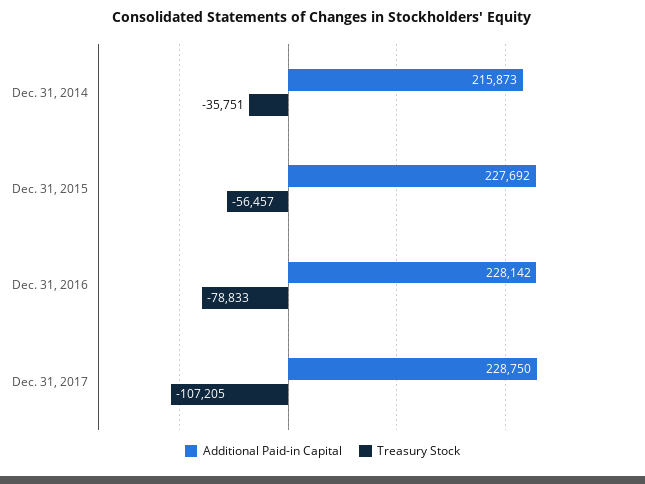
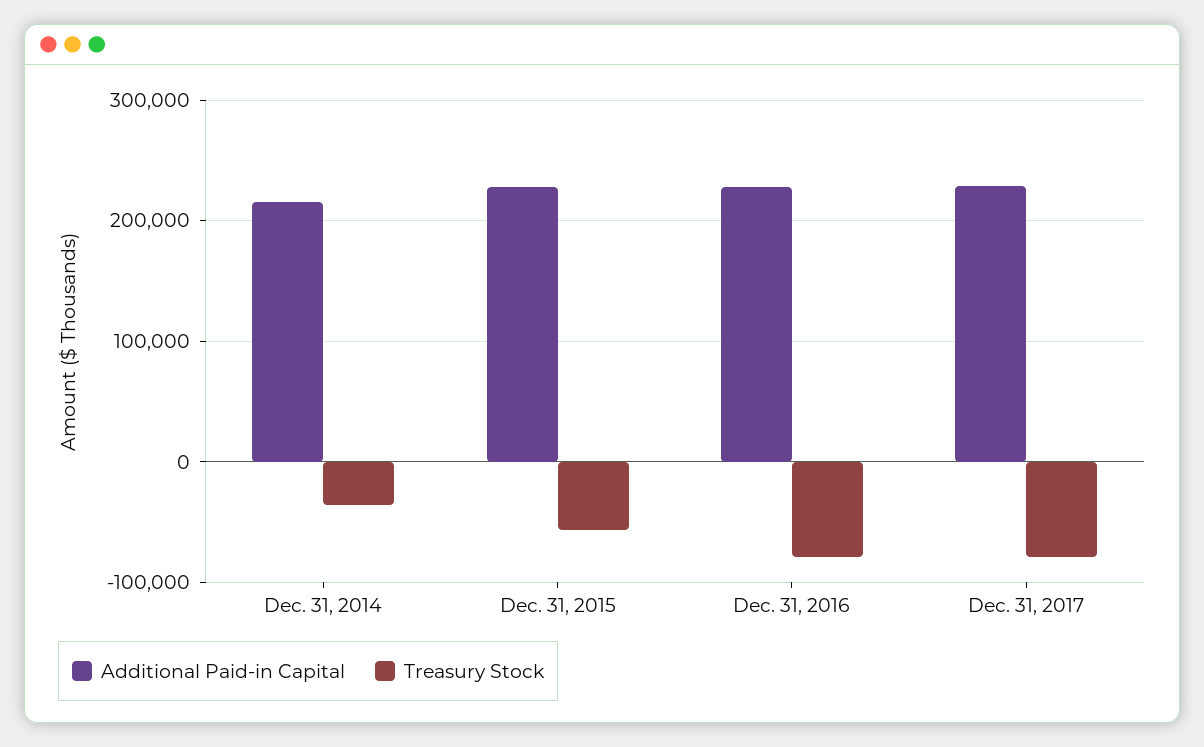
  {
    "Additional Paid-in Capital": {
      "Dec. 31, 2014": 215873,
      "Dec. 31, 2015": 227692,
      "Dec. 31, 2016": 228142,
      "Dec. 31, 2017": 228750
    },
    "Treasury Stock": {
      "Dec. 31, 2014": -35751,
      "Dec. 31, 2015": -56457,
      "Dec. 31, 2016": -78833,
-     "Dec. 31, 2017": -107205
+     "Dec. 31, 2017": -80000
    }
  }

